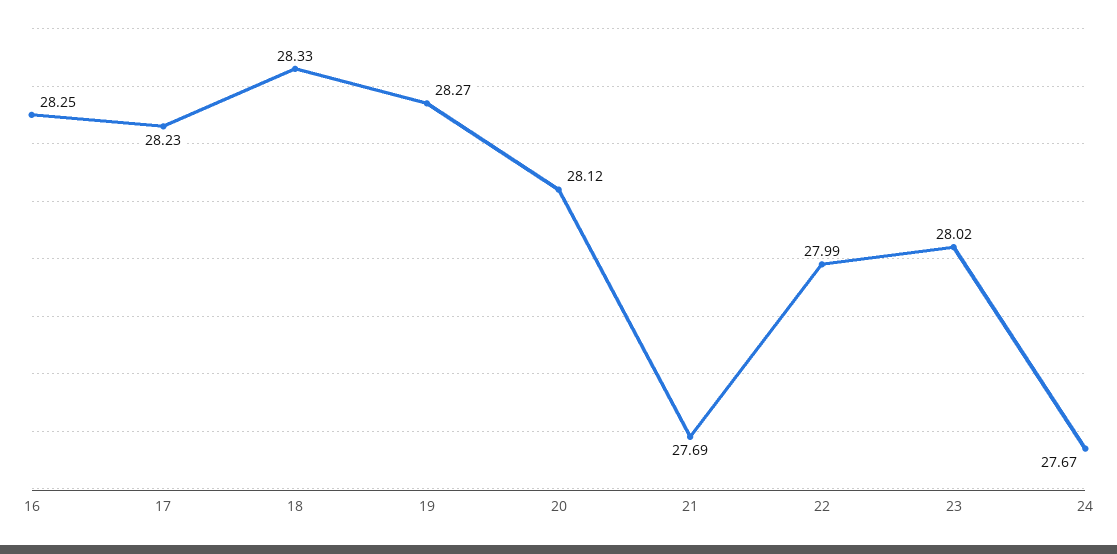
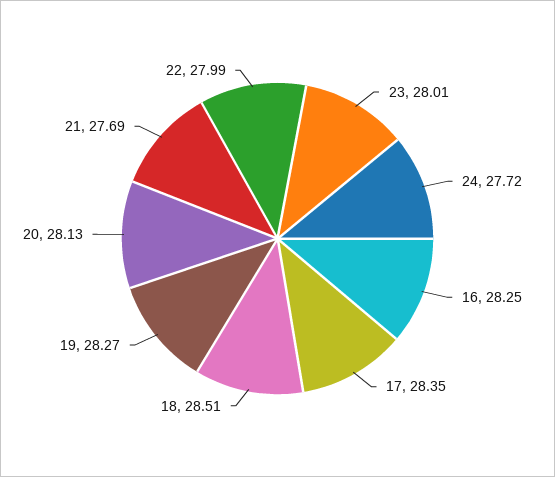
  {
    "16": 28.25,
-   "17": 28.23,
+   "17": 28.35,
-   "18": 28.33,
+   "18": 28.51,
    "19": 28.27,
-   "20": 28.12,
+   "20": 28.13,
    "21": 27.69,
    "22": 27.99,
-   "23": 28.02,
+   "23": 28.01,
-   "24": 27.67
+   "24": 27.72
  }

